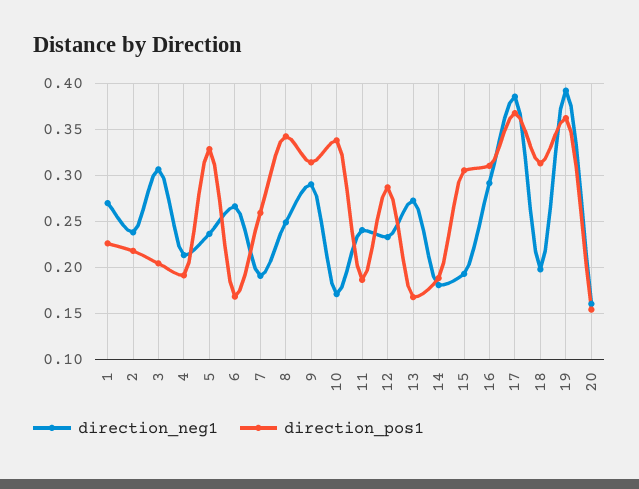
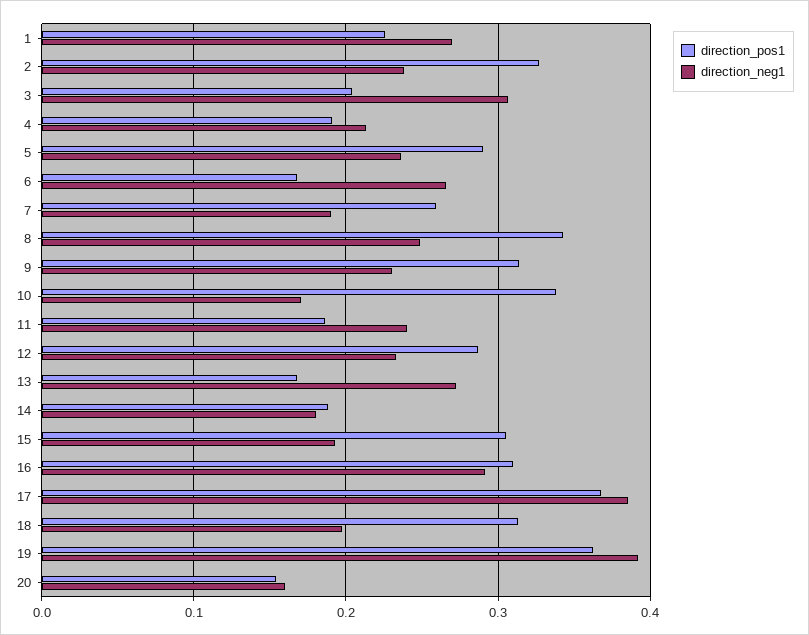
  {
    "direction_neg1": {
      "1": 0.27,
      "2": 0.24,
      "3": 0.31,
      "4": 0.21,
      "5": 0.24,
      "6": 0.27,
      "7": 0.19,
      "8": 0.25,
-     "9": 0.29,
+     "9": 0.23,
      "10": 0.17,
      "11": 0.24,
      "12": 0.23,
      "13": 0.27,
      "14": 0.18,
      "15": 0.19,
      "16": 0.29,
      "17": 0.39,
      "18": 0.2,
      "19": 0.39,
      "20": 0.16
    },
    "direction_pos1": {
      "1": 0.23,
-     "2": 0.22,
+     "2": 0.33,
      "3": 0.2,
      "4": 0.19,
-     "5": 0.33,
+     "5": 0.29,
      "6": 0.17,
      "7": 0.26,
      "8": 0.34,
      "9": 0.31,
      "10": 0.34,
      "11": 0.19,
      "12": 0.29,
      "13": 0.17,
      "14": 0.19,
      "15": 0.31,
      "16": 0.31,
      "17": 0.37,
      "18": 0.31,
      "19": 0.36,
      "20": 0.15
    }
  }

